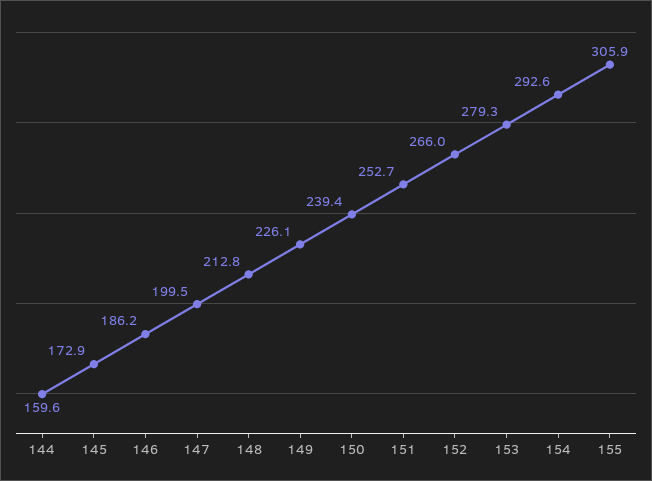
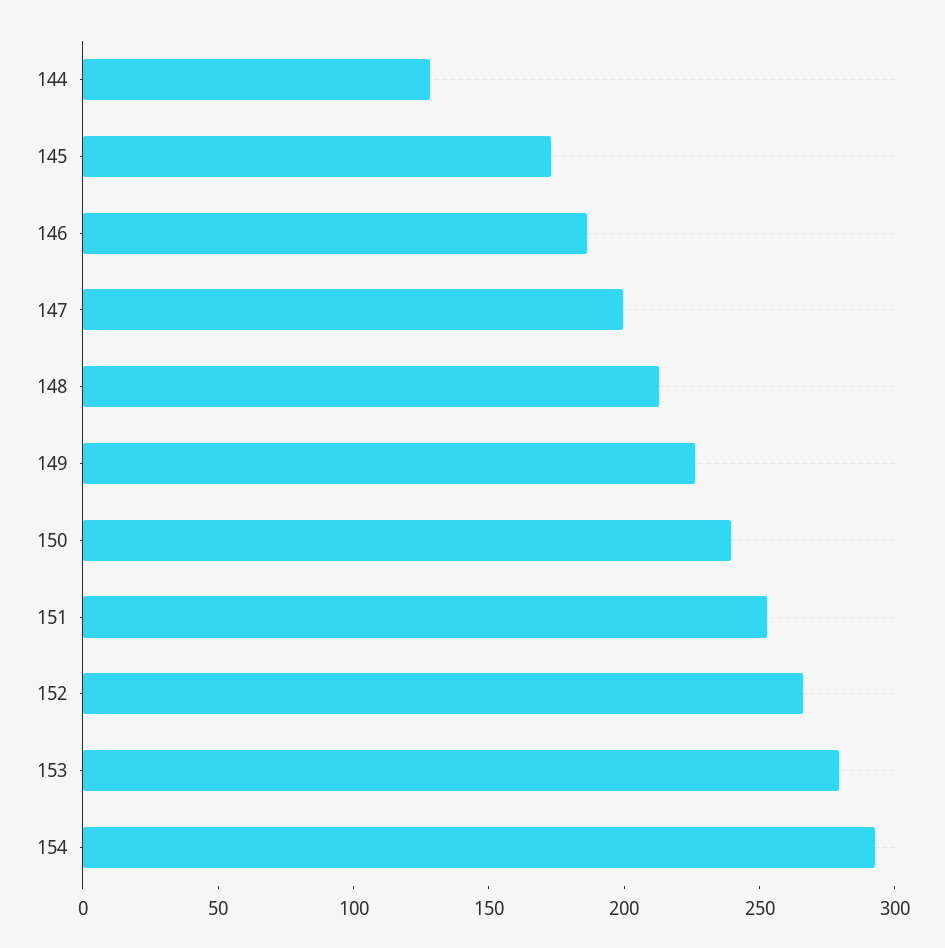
  {
-   "144": 159.6,
+   "144": 130,
    "145": 172.9,
    "146": 186.2,
    "147": 199.5,
    "148": 212.8,
    "149": 226.1,
    "150": 239.4,
    "151": 252.7,
    "152": 266,
    "153": 279.3,
-   "154": 292.6,
+   "154": 292.6
-   "155": 305.9
  }

